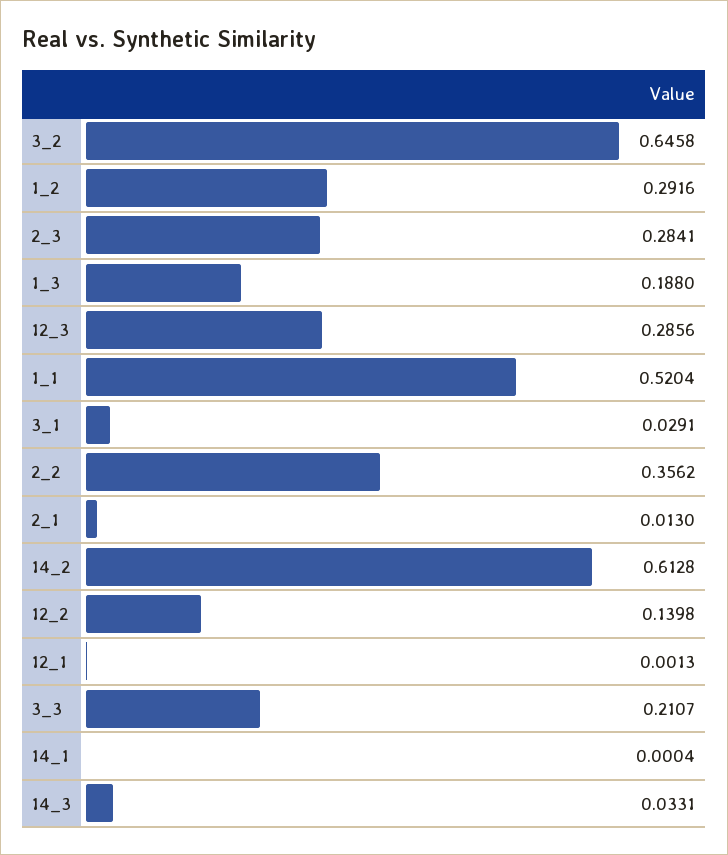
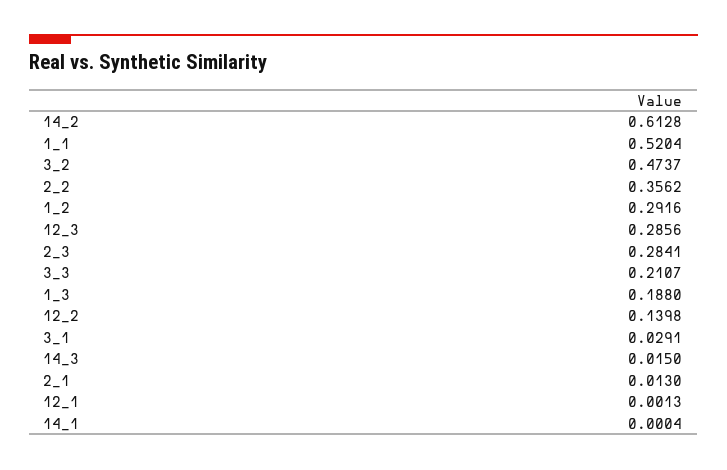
  {
-   "3_2": 0.6458,
+   "3_2": 0.4737,
    "1_2": 0.2916,
    "2_3": 0.2841,
    "1_3": 0.188,
    "12_3": 0.2856,
    "1_1": 0.5204,
    "3_1": 0.0291,
    "2_2": 0.3562,
    "2_1": 0.013,
    "14_2": 0.6128,
    "12_2": 0.1398,
    "12_1": 0.0013,
    "3_3": 0.2107,
    "14_1": 0.0004,
-   "14_3": 0.0331
+   "14_3": 0.015
  }

